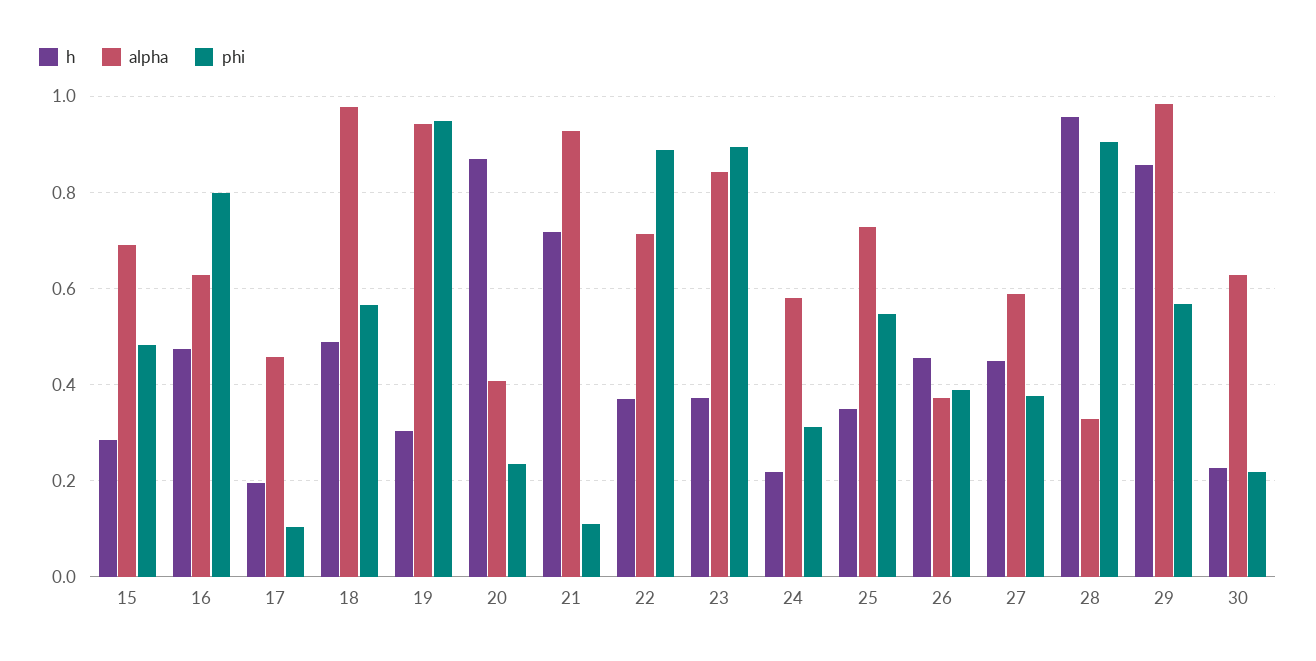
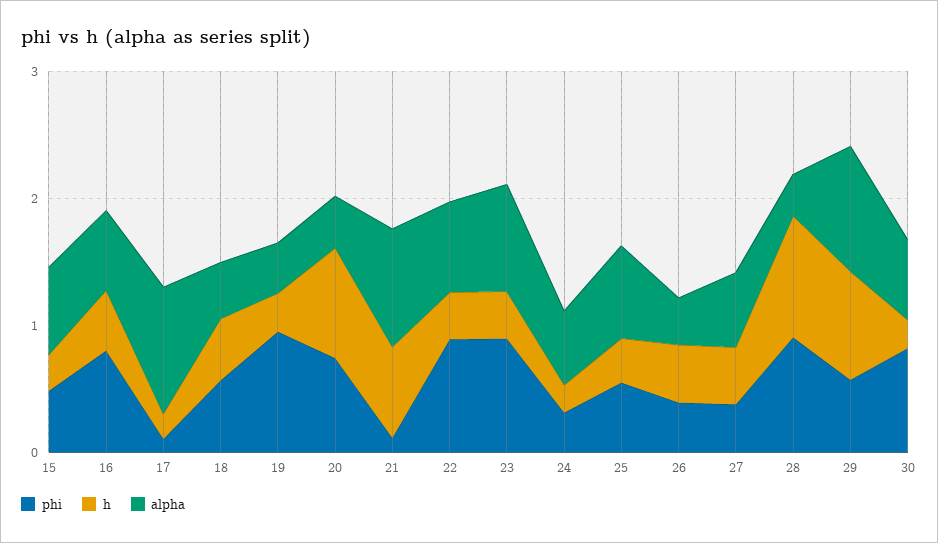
  {
    "h": {
      "15": 0.28,
      "16": 0.48,
      "17": 0.2,
      "18": 0.48,
      "19": 0.3,
      "20": 0.86,
      "21": 0.72,
      "22": 0.36,
      "23": 0.38,
      "24": 0.22,
      "25": 0.34,
      "26": 0.46,
      "27": 0.44,
      "28": 0.96,
      "29": 0.86,
      "30": 0.22
    },
    "alpha": {
      "15": 0.7,
      "16": 0.62,
-     "17": 0.46,
+     "17": 1,
-     "18": 0.98,
+     "18": 0.4,
-     "19": 0.94,
+     "19": 0.4,
      "20": 0.4,
      "21": 0.92,
      "22": 0.72,
      "23": 0.84,
      "24": 0.58,
      "25": 0.72,
      "26": 0.38,
      "27": 0.58,
      "28": 0.32,
      "29": 0.98,
      "30": 0.62
    },
    "phi": {
      "15": 0.48,
      "16": 0.8,
      "17": 0.1,
      "18": 0.56,
      "19": 0.94,
-     "20": 0.24,
+     "20": 0.8,
      "21": 0.12,
      "22": 0.88,
      "23": 0.9,
      "24": 0.32,
      "25": 0.54,
      "26": 0.38,
      "27": 0.38,
      "28": 0.9,
      "29": 0.56,
-     "30": 0.22
+     "30": 0.8
    }
  }

